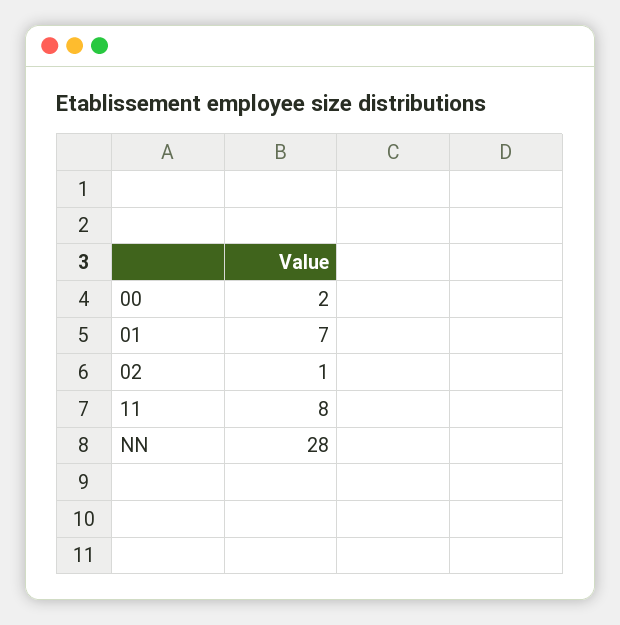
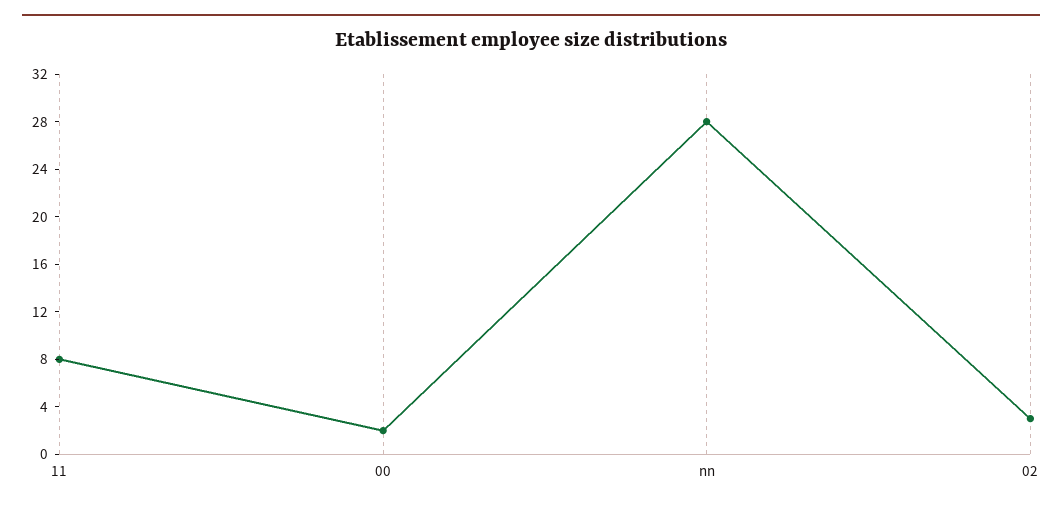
  {
    "00": 2,
-   "01": 7,
-   "02": 1,
+   "02": 3,
    "11": 8,
    "NN": 28
  }

